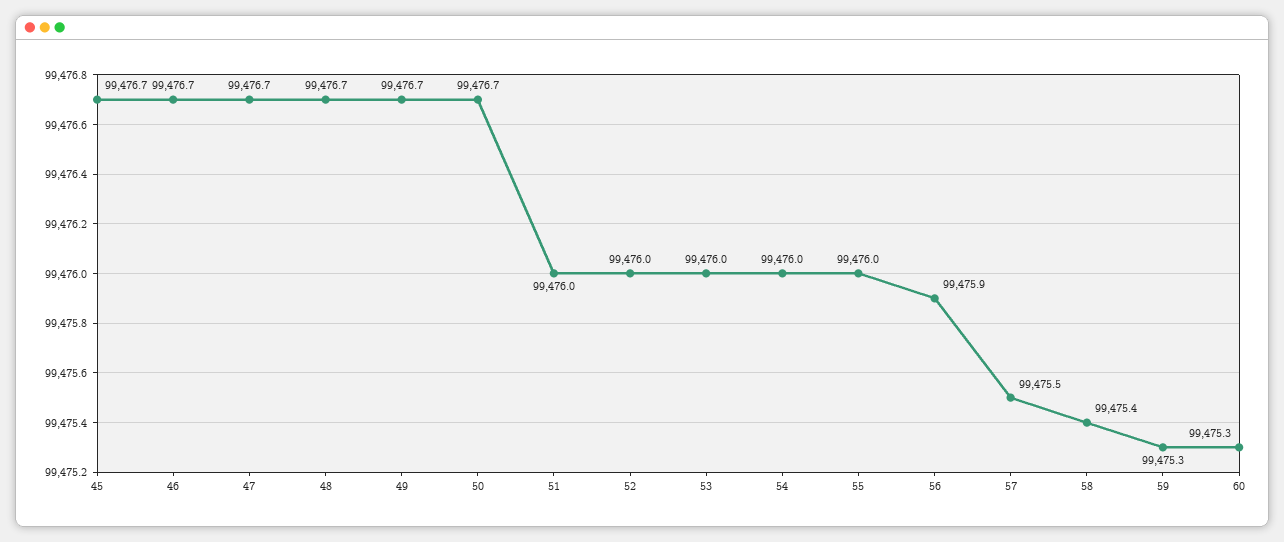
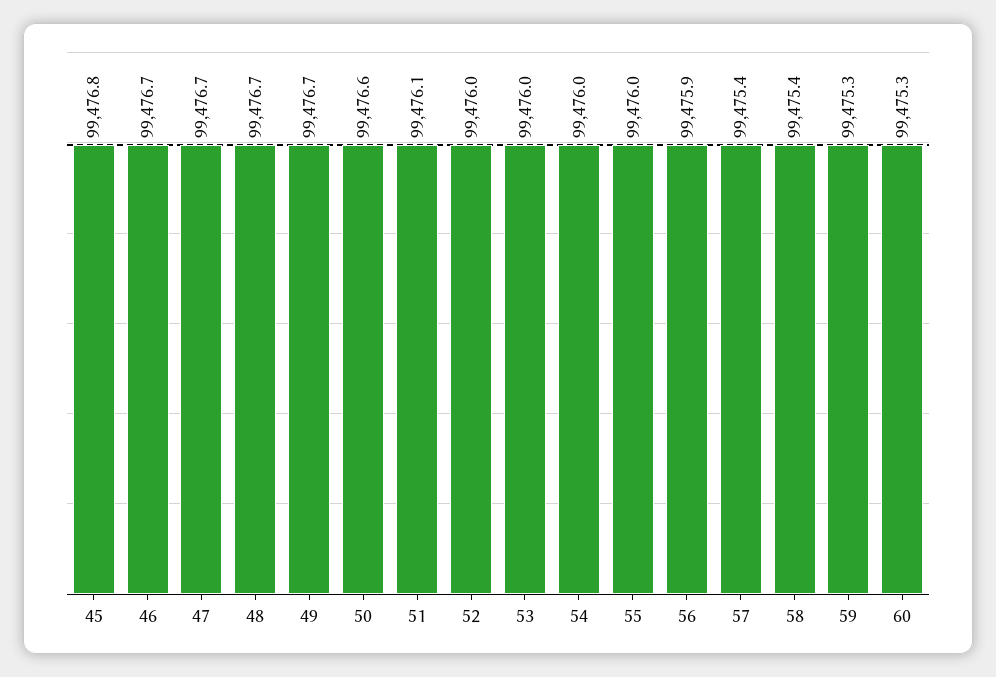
  {
-   "45": 99476.7,
+   "45": 99476.8,
    "46": 99476.7,
    "47": 99476.7,
    "48": 99476.7,
    "49": 99476.7,
-   "50": 99476.7,
+   "50": 99476.6,
-   "51": 99476,
+   "51": 99476.1,
    "52": 99476,
    "53": 99476,
    "54": 99476,
    "55": 99476,
    "56": 99475.9,
-   "57": 99475.5,
+   "57": 99475.4,
    "58": 99475.4,
    "59": 99475.3,
    "60": 99475.3
  }

